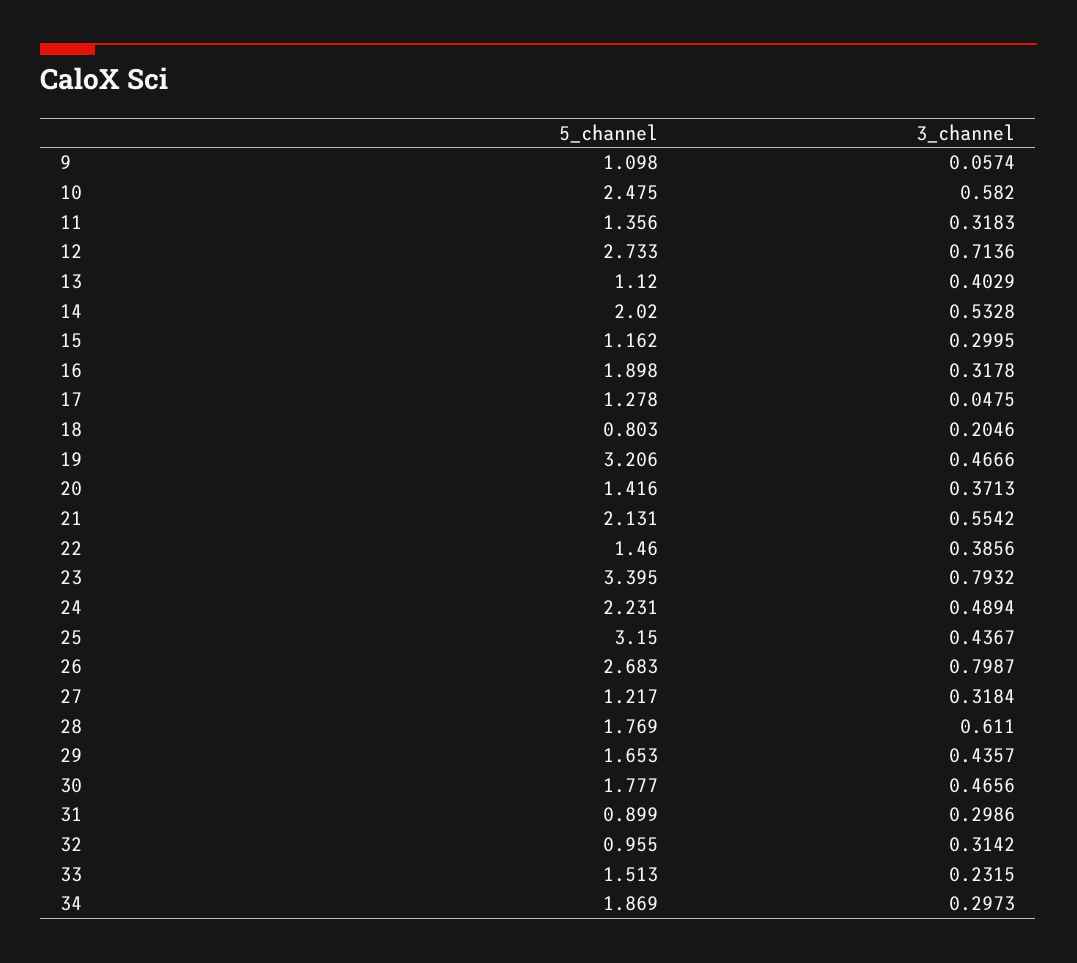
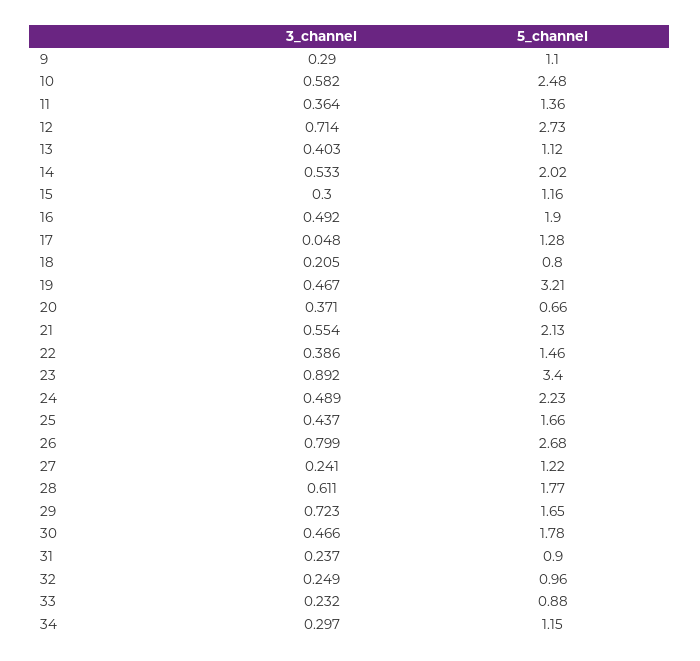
  {
    "5_channel": {
      "9": 1.098,
      "10": 2.475,
      "11": 1.356,
      "12": 2.733,
      "13": 1.12,
      "14": 2.02,
      "15": 1.162,
      "16": 1.898,
      "17": 1.278,
      "18": 0.803,
      "19": 3.206,
-     "20": 1.416,
+     "20": 0.66,
      "21": 2.131,
      "22": 1.46,
      "23": 3.395,
      "24": 2.231,
-     "25": 3.15,
+     "25": 1.66,
      "26": 2.683,
      "27": 1.217,
      "28": 1.769,
      "29": 1.653,
      "30": 1.777,
      "31": 0.899,
      "32": 0.955,
-     "33": 1.513,
+     "33": 0.88,
-     "34": 1.869
+     "34": 1.15
    },
    "3_channel": {
-     "9": 0.0574,
+     "9": 0.29,
      "10": 0.582,
-     "11": 0.3183,
+     "11": 0.364,
      "12": 0.7136,
      "13": 0.4029,
      "14": 0.5328,
      "15": 0.2995,
-     "16": 0.3178,
+     "16": 0.492,
      "17": 0.0475,
      "18": 0.2046,
      "19": 0.4666,
      "20": 0.3713,
      "21": 0.5542,
      "22": 0.3856,
-     "23": 0.7932,
+     "23": 0.892,
      "24": 0.4894,
      "25": 0.4367,
      "26": 0.7987,
-     "27": 0.3184,
+     "27": 0.241,
      "28": 0.611,
-     "29": 0.4357,
+     "29": 0.723,
      "30": 0.4656,
-     "31": 0.2986,
+     "31": 0.237,
-     "32": 0.3142,
+     "32": 0.249,
      "33": 0.2315,
      "34": 0.2973
    }
  }

